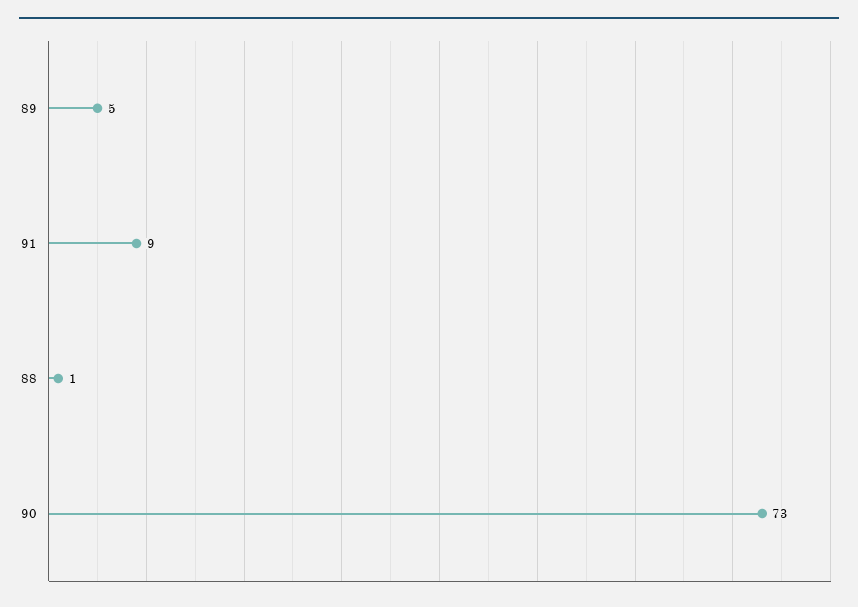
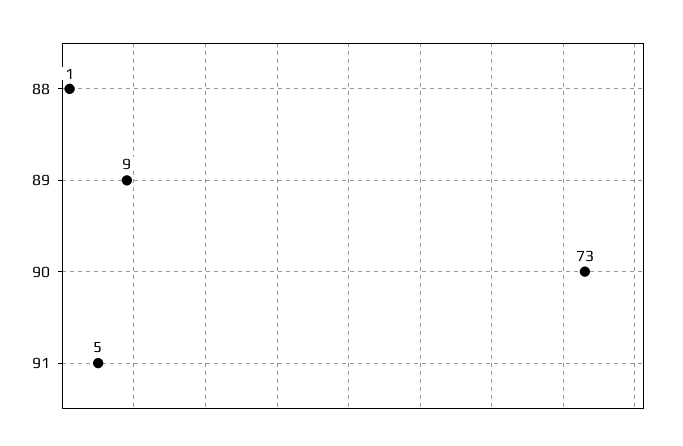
  {
-   "89": 5,
+   "89": 9,
-   "91": 9,
+   "91": 5,
    "88": 1,
    "90": 73
  }

